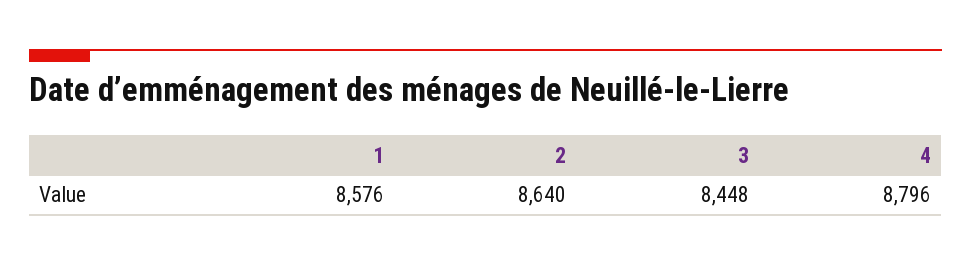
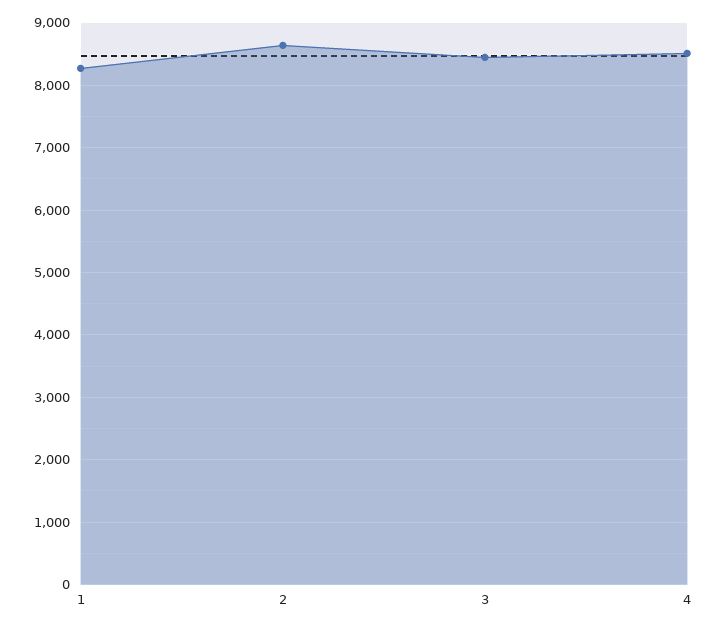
  {
-   "1": 8576,
+   "1": 8300,
    "2": 8640,
    "3": 8448,
-   "4": 8796
+   "4": 8500
  }

